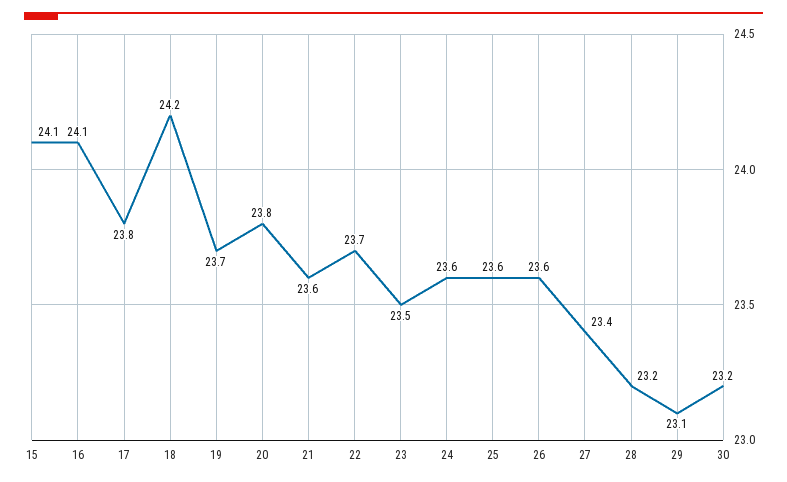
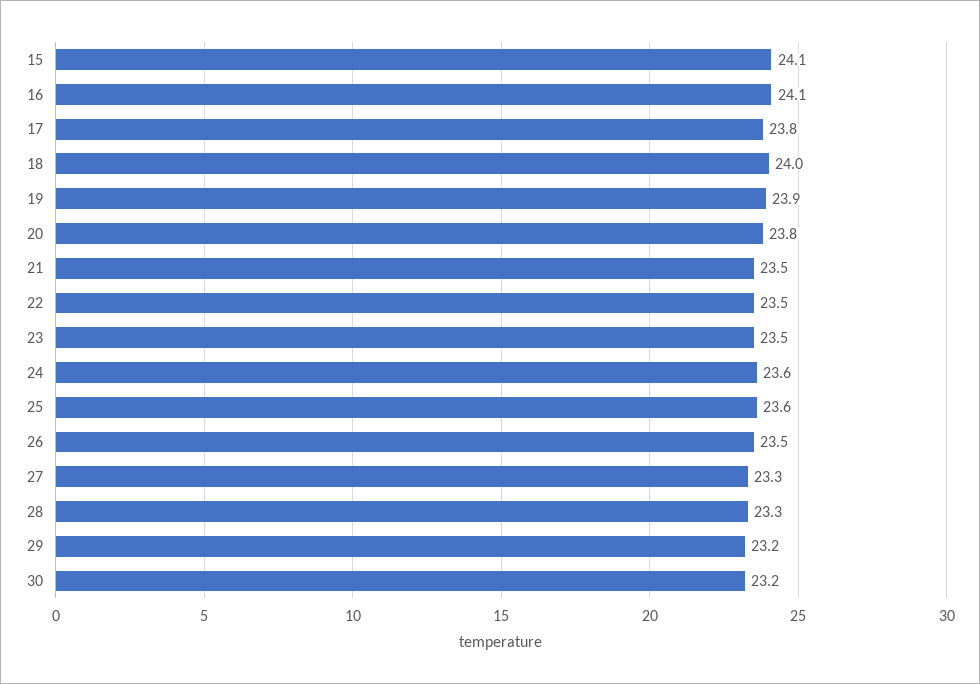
  {
    "15": 24.1,
    "16": 24.1,
    "17": 23.8,
-   "18": 24.2,
+   "18": 24,
-   "19": 23.7,
+   "19": 23.9,
    "20": 23.8,
-   "21": 23.6,
+   "21": 23.5,
-   "22": 23.7,
+   "22": 23.5,
    "23": 23.5,
    "24": 23.6,
    "25": 23.6,
-   "26": 23.6,
+   "26": 23.5,
-   "27": 23.4,
+   "27": 23.3,
-   "28": 23.2,
+   "28": 23.3,
-   "29": 23.1,
+   "29": 23.2,
    "30": 23.2
  }

